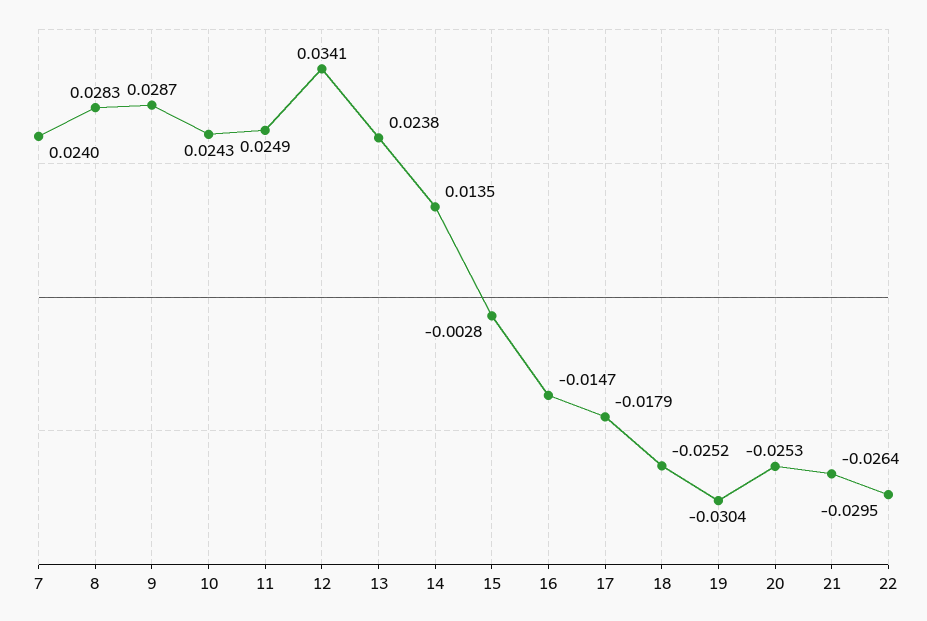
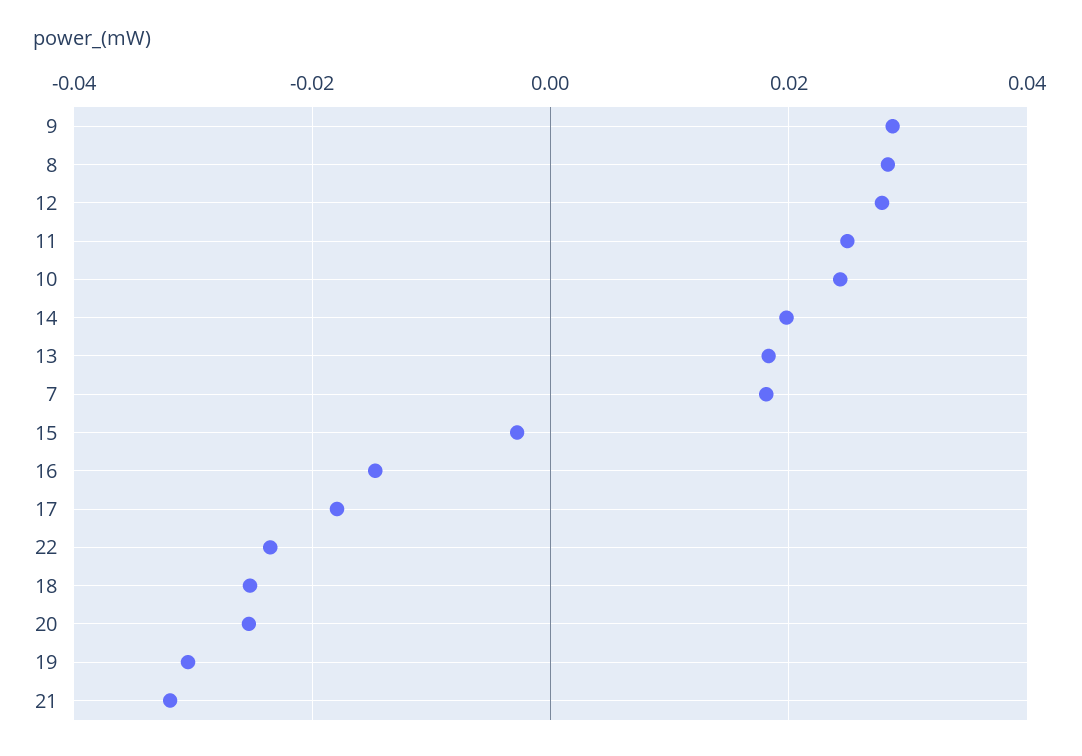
  {
-   "7": 0.024,
+   "7": 0.018,
    "8": 0.0283,
    "9": 0.0287,
    "10": 0.0243,
    "11": 0.0249,
-   "12": 0.0341,
+   "12": 0.028,
-   "13": 0.0238,
+   "13": 0.018,
-   "14": 0.0135,
+   "14": 0.02,
    "15": -0.0028,
    "16": -0.0147,
    "17": -0.0179,
    "18": -0.0252,
    "19": -0.0304,
    "20": -0.0253,
-   "21": -0.0264,
+   "21": -0.032,
-   "22": -0.0295
+   "22": -0.024
  }

